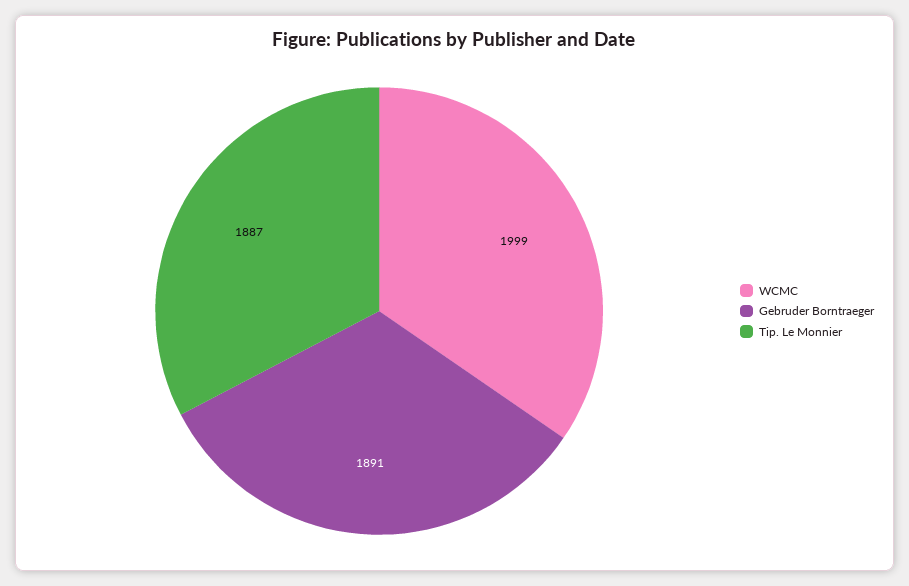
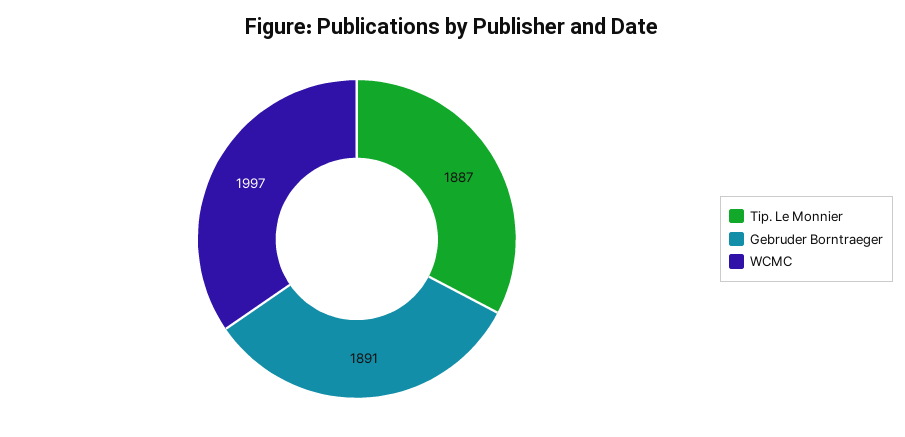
  {
-   "WCMC": 1999,
+   "WCMC": 1997,
    "Gebruder Borntraeger": 1891,
    "Tip. Le Monnier": 1887
  }

